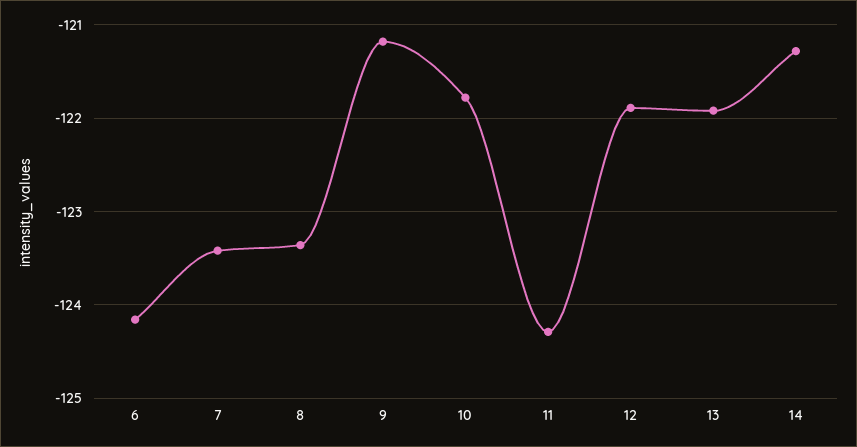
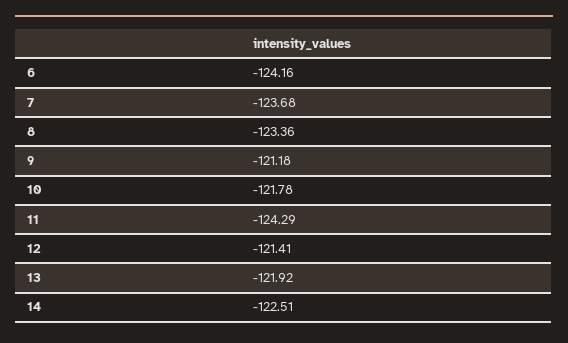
  {
    "6": -124.16,
-   "7": -123.4,
+   "7": -123.68,
    "8": -123.36,
    "9": -121.18,
    "10": -121.78,
    "11": -124.29,
-   "12": -121.9,
+   "12": -121.41,
    "13": -121.92,
-   "14": -121.3
+   "14": -122.51
  }

